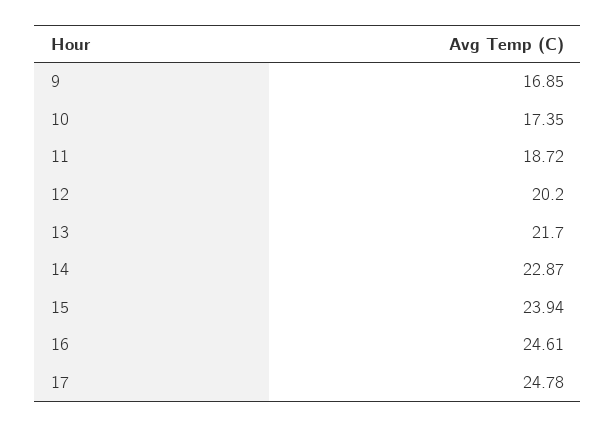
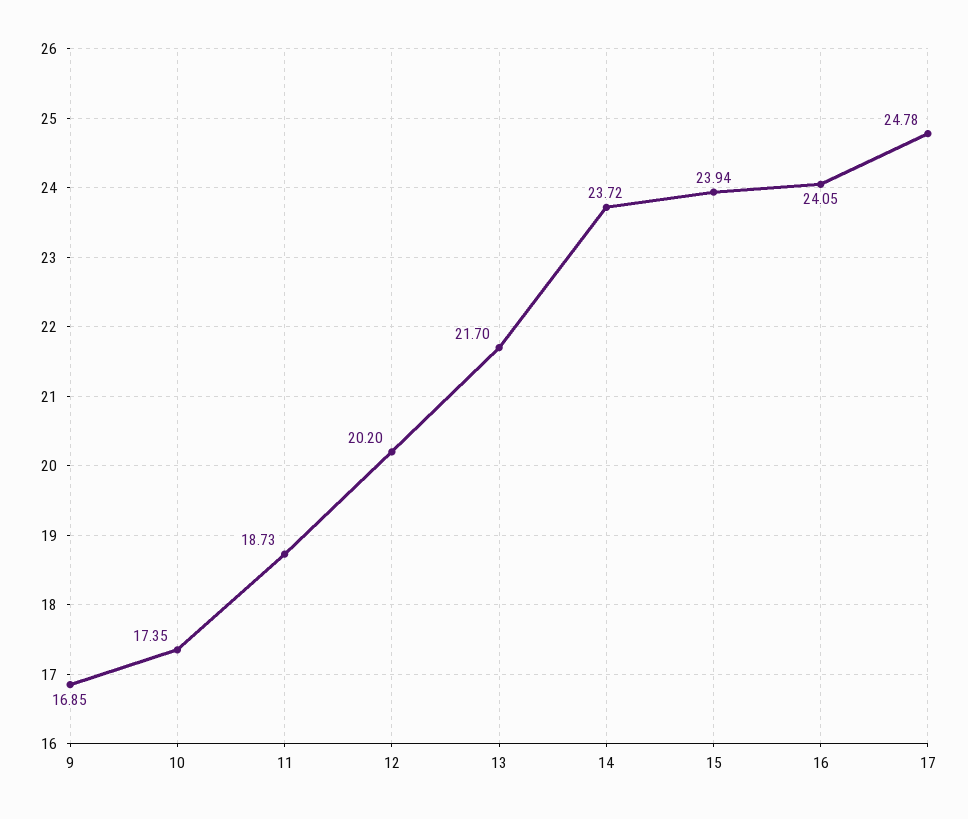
  {
    "9": 16.85,
    "10": 17.35,
-   "11": 18.72,
+   "11": 18.73,
    "12": 20.2,
    "13": 21.7,
-   "14": 22.87,
+   "14": 23.72,
    "15": 23.94,
-   "16": 24.61,
+   "16": 24.05,
    "17": 24.78
  }

